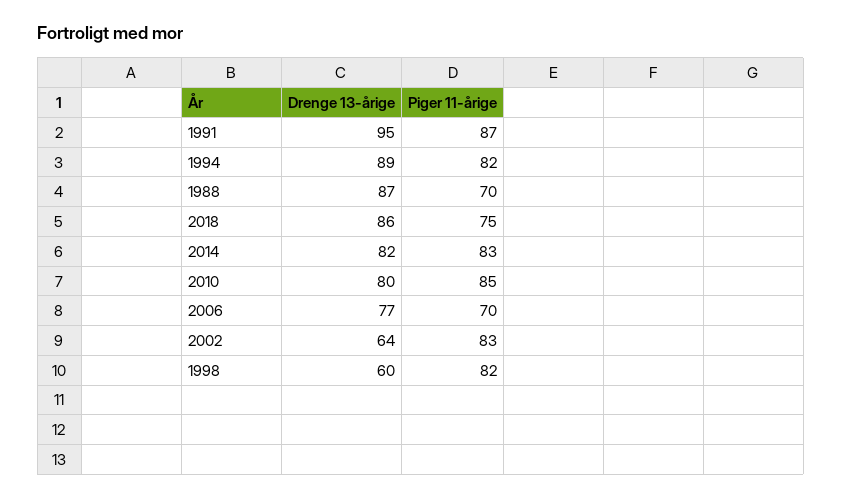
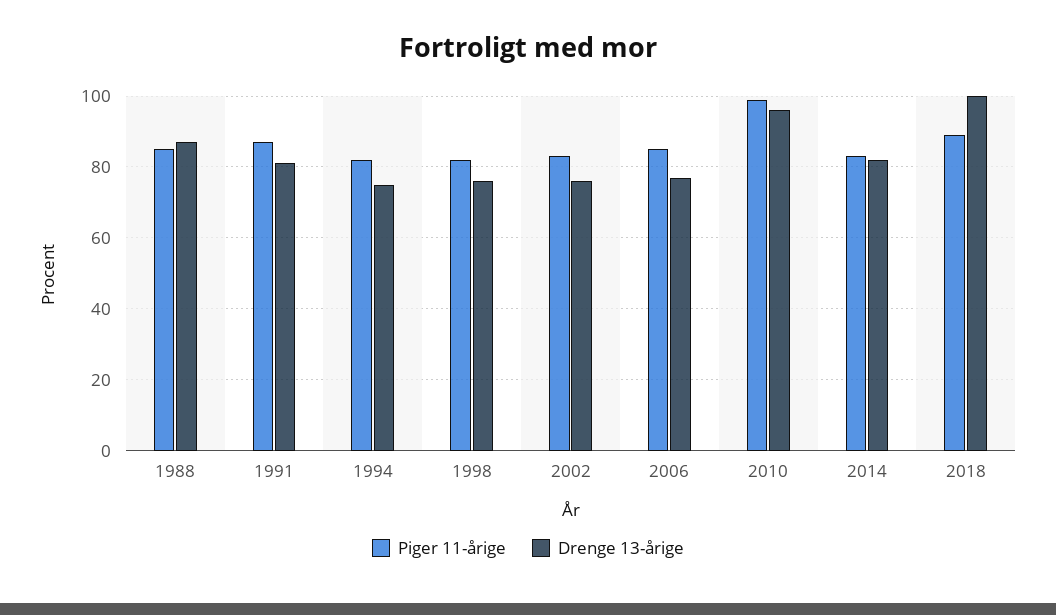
  {
    "Drenge 13-årige": {
-     "1991": 95,
+     "1991": 80,
-     "1994": 89,
+     "1994": 75,
      "1988": 87,
-     "2018": 86,
+     "2018": 100,
      "2014": 82,
-     "2010": 80,
+     "2010": 95,
      "2006": 77,
-     "2002": 64,
+     "2002": 75,
-     "1998": 60
+     "1998": 75
    },
    "Piger 11-årige": {
      "1991": 87,
      "1994": 82,
-     "1988": 70,
+     "1988": 85,
-     "2018": 75,
+     "2018": 90,
      "2014": 83,
-     "2010": 85,
+     "2010": 100,
-     "2006": 70,
+     "2006": 85,
      "2002": 83,
      "1998": 82
    }
  }

